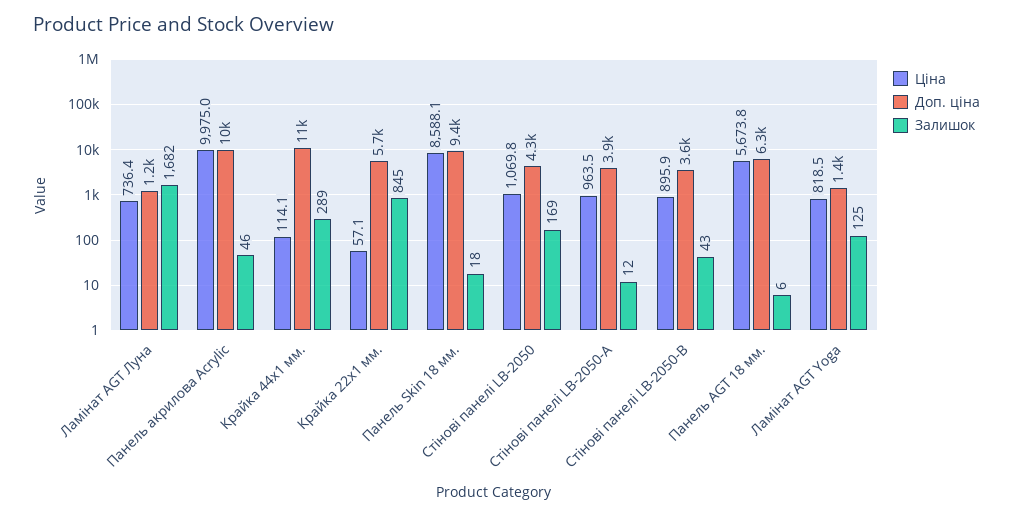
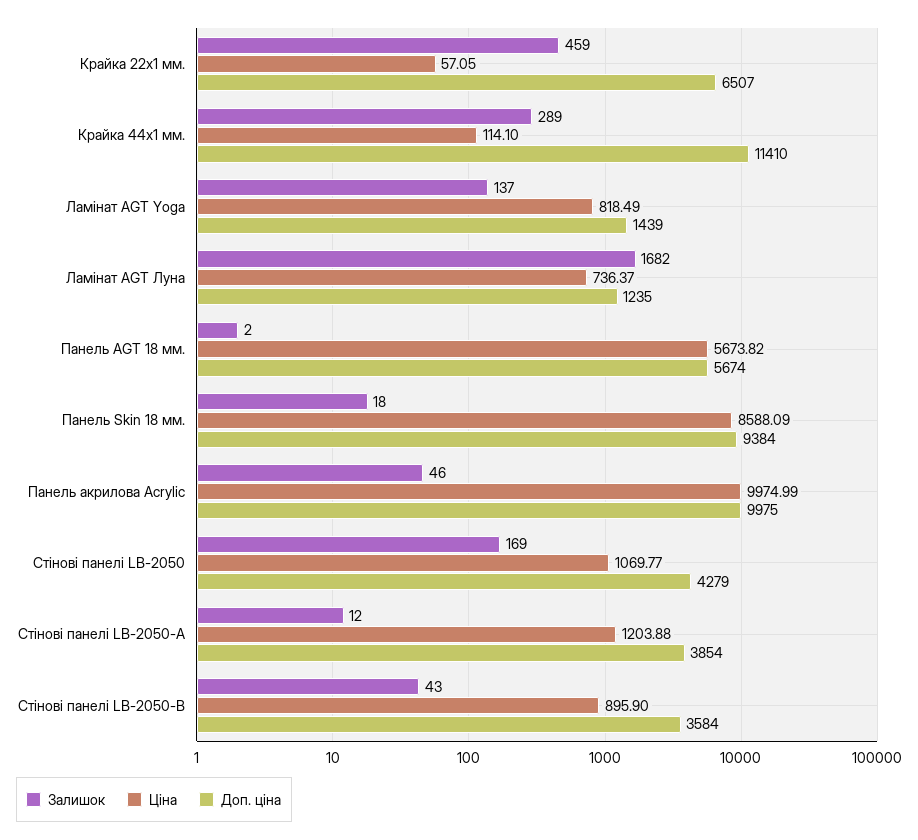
  {
    "Ціна": {
      "Ламінат AGT Луна": 736.37,
      "Панель акрилова Acrylic": 9974.99,
      "Крайка 44x1 мм.": 114.1,
      "Крайка 22x1 мм.": 57.05,
      "Панель Skin 18 мм.": 8588.09,
      "Стінові панелі LB-2050": 1069.77,
-     "Стінові панелі LB-2050-А": 963.5,
+     "Стінові панелі LB-2050-А": 1203.88,
      "Стінові панелі LB-2050-В": 895.9,
      "Панель AGT 18 мм.": 5673.82,
      "Ламінат AGT Yoga": 818.49
    },
    "Доп. ціна": {
      "Ламінат AGT Луна": 1235,
      "Панель акрилова Acrylic": 9975,
      "Крайка 44x1 мм.": 11410,
-     "Крайка 22x1 мм.": 5700,
+     "Крайка 22x1 мм.": 6507,
      "Панель Skin 18 мм.": 9384,
      "Стінові панелі LB-2050": 4279,
      "Стінові панелі LB-2050-А": 3854,
      "Стінові панелі LB-2050-В": 3584,
-     "Панель AGT 18 мм.": 6300,
+     "Панель AGT 18 мм.": 5674,
      "Ламінат AGT Yoga": 1439
    },
    "Залишок": {
      "Ламінат AGT Луна": 1682,
      "Панель акрилова Acrylic": 46,
      "Крайка 44x1 мм.": 289,
-     "Крайка 22x1 мм.": 845,
+     "Крайка 22x1 мм.": 459,
      "Панель Skin 18 мм.": 18,
      "Стінові панелі LB-2050": 169,
      "Стінові панелі LB-2050-А": 12,
      "Стінові панелі LB-2050-В": 43,
-     "Панель AGT 18 мм.": 6,
+     "Панель AGT 18 мм.": 2,
-     "Ламінат AGT Yoga": 125
+     "Ламінат AGT Yoga": 137
    }
  }

